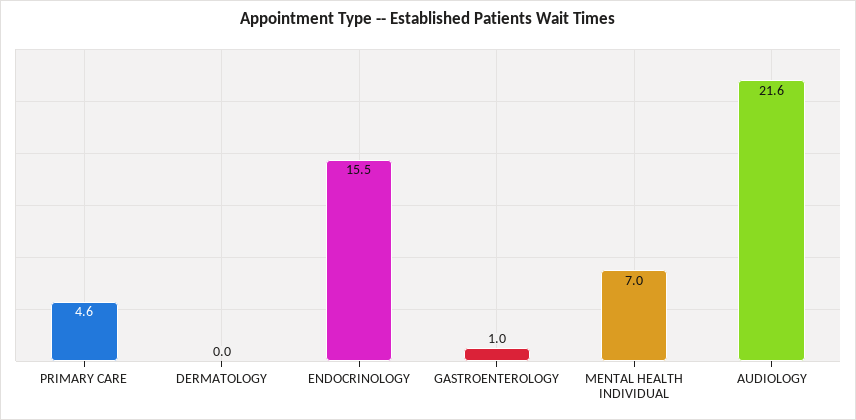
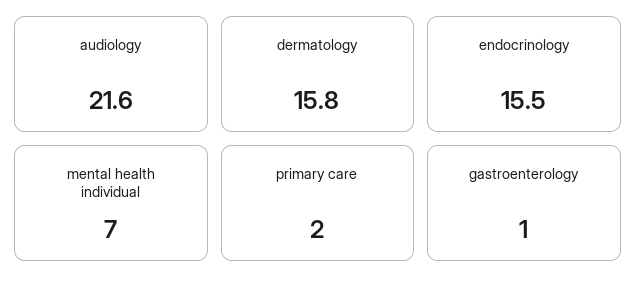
  {
-   "PRIMARY CARE": 4.6,
+   "PRIMARY CARE": 2,
-   "DERMATOLOGY": 0,
+   "DERMATOLOGY": 15.8,
    "ENDOCRINOLOGY": 15.5,
    "GASTROENTEROLOGY": 1,
    "MENTAL HEALTH INDIVIDUAL": 7,
    "AUDIOLOGY": 21.6
  }

